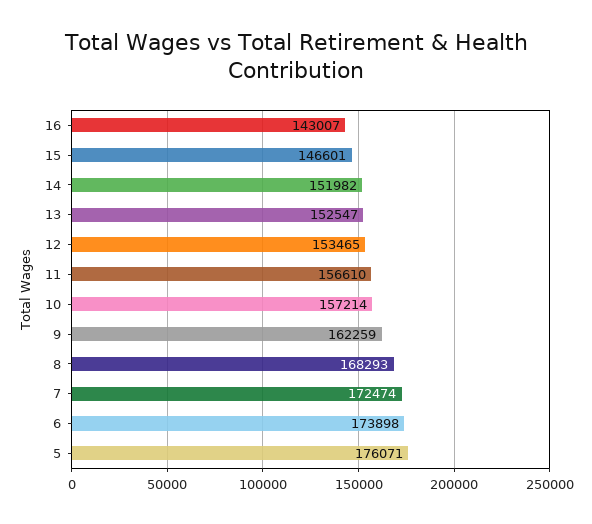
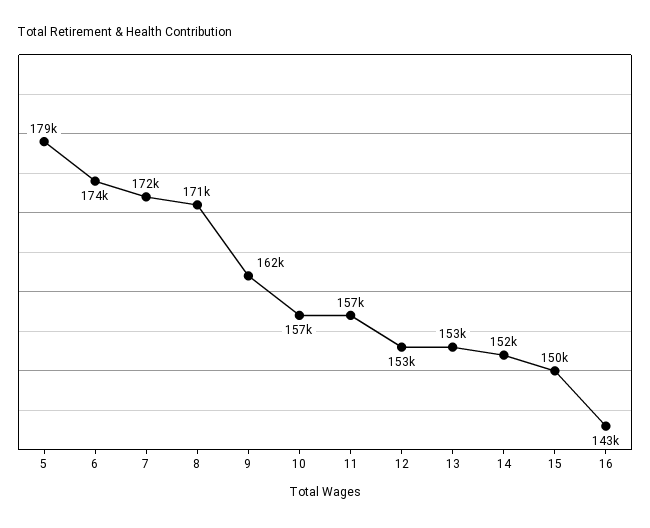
  {
    "16": 143007,
-   "15": 146601,
+   "15": 150000,
    "14": 151982,
    "13": 152547,
    "12": 153465,
    "11": 156610,
    "10": 157214,
    "9": 162259,
-   "8": 168293,
+   "8": 171000,
    "7": 172474,
    "6": 173898,
-   "5": 176071
+   "5": 179000
  }

